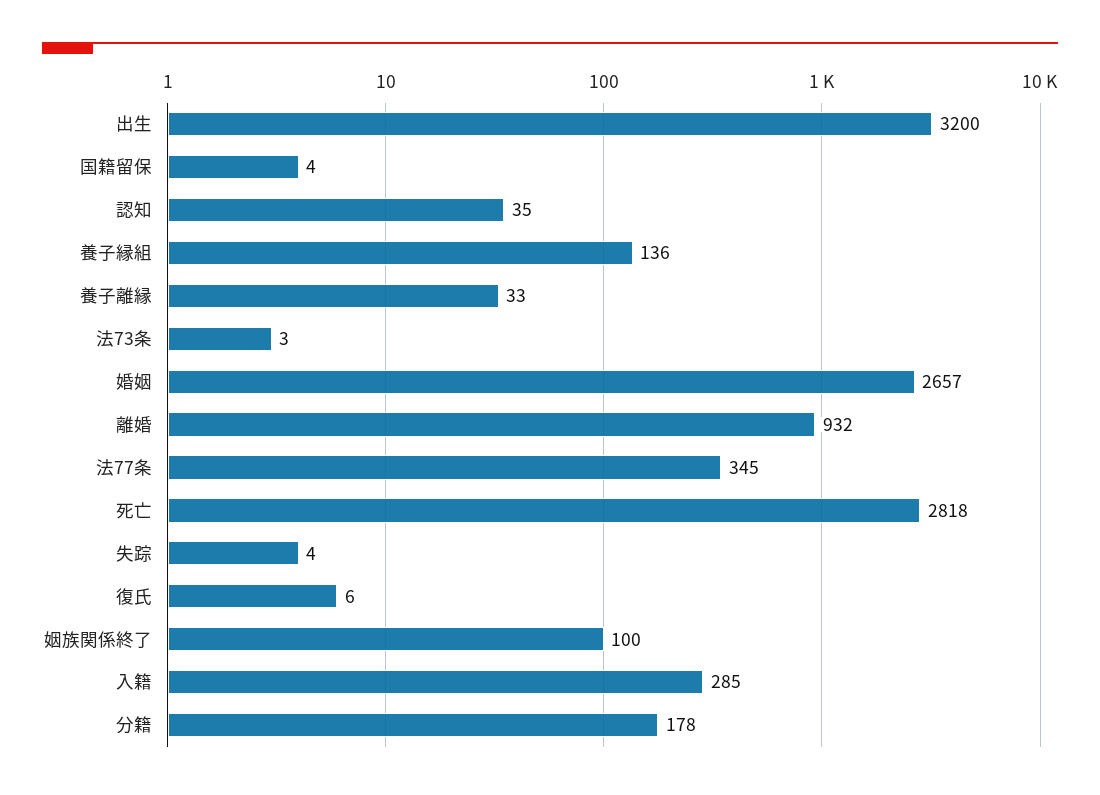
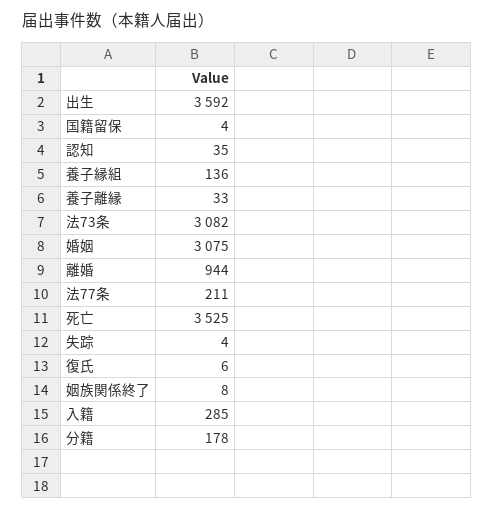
  {
-   "出生": 3200,
+   "出生": 3592,
    "国籍留保": 4,
    "認知": 35,
    "養子縁組": 136,
    "養子離縁": 33,
-   "法73条": 3,
+   "法73条": 3082,
-   "婚姻": 2657,
+   "婚姻": 3075,
-   "離婚": 932,
+   "離婚": 944,
-   "法77条": 345,
+   "法77条": 211,
-   "死亡": 2818,
+   "死亡": 3525,
    "失踪": 4,
    "復氏": 6,
-   "姻族関係終了": 100,
+   "姻族関係終了": 8,
    "入籍": 285,
    "分籍": 178
  }

